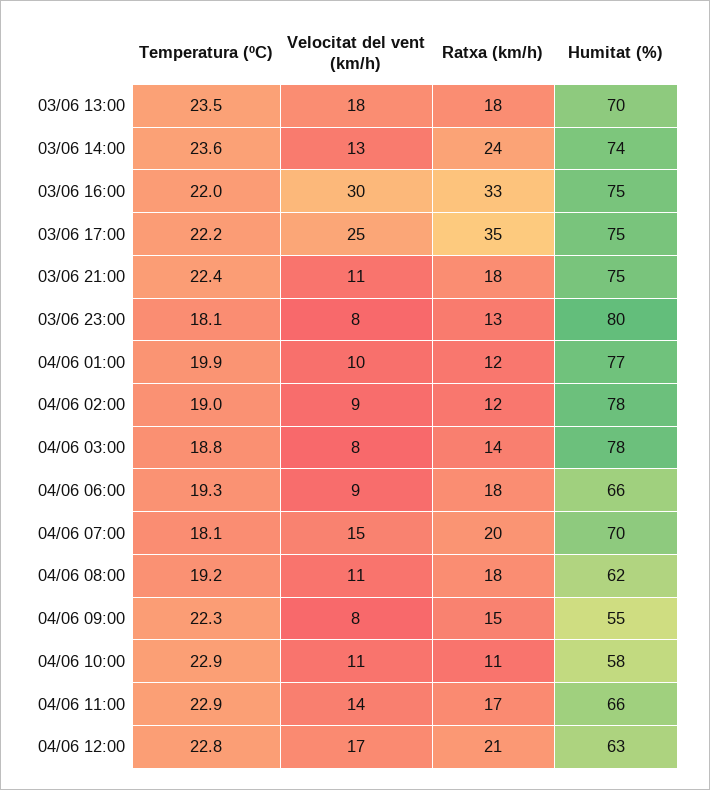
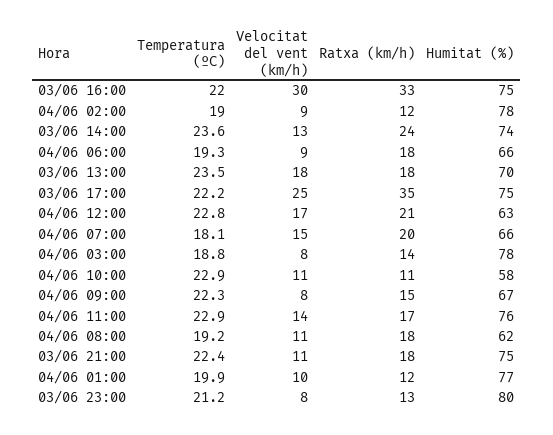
  {
    "Temperatura (ºC)": {
      "03/06 13:00": 23.5,
      "03/06 14:00": 23.6,
      "03/06 16:00": 22,
      "03/06 17:00": 22.2,
      "03/06 21:00": 22.4,
-     "03/06 23:00": 18.1,
+     "03/06 23:00": 21.2,
      "04/06 01:00": 19.9,
      "04/06 02:00": 19,
      "04/06 03:00": 18.8,
      "04/06 06:00": 19.3,
      "04/06 07:00": 18.1,
      "04/06 08:00": 19.2,
      "04/06 09:00": 22.3,
      "04/06 10:00": 22.9,
      "04/06 11:00": 22.9,
      "04/06 12:00": 22.8
    },
    "Velocitat del vent (km/h)": {
      "03/06 13:00": 18,
      "03/06 14:00": 13,
      "03/06 16:00": 30,
      "03/06 17:00": 25,
      "03/06 21:00": 11,
      "03/06 23:00": 8,
      "04/06 01:00": 10,
      "04/06 02:00": 9,
      "04/06 03:00": 8,
      "04/06 06:00": 9,
      "04/06 07:00": 15,
      "04/06 08:00": 11,
      "04/06 09:00": 8,
      "04/06 10:00": 11,
      "04/06 11:00": 14,
      "04/06 12:00": 17
    },
    "Ratxa (km/h)": {
      "03/06 13:00": 18,
      "03/06 14:00": 24,
      "03/06 16:00": 33,
      "03/06 17:00": 35,
      "03/06 21:00": 18,
      "03/06 23:00": 13,
      "04/06 01:00": 12,
      "04/06 02:00": 12,
      "04/06 03:00": 14,
      "04/06 06:00": 18,
      "04/06 07:00": 20,
      "04/06 08:00": 18,
      "04/06 09:00": 15,
      "04/06 10:00": 11,
      "04/06 11:00": 17,
      "04/06 12:00": 21
    },
    "Humitat (%)": {
      "03/06 13:00": 70,
      "03/06 14:00": 74,
      "03/06 16:00": 75,
      "03/06 17:00": 75,
      "03/06 21:00": 75,
      "03/06 23:00": 80,
      "04/06 01:00": 77,
      "04/06 02:00": 78,
      "04/06 03:00": 78,
      "04/06 06:00": 66,
-     "04/06 07:00": 70,
+     "04/06 07:00": 66,
      "04/06 08:00": 62,
-     "04/06 09:00": 55,
+     "04/06 09:00": 67,
      "04/06 10:00": 58,
-     "04/06 11:00": 66,
+     "04/06 11:00": 76,
      "04/06 12:00": 63
    }
  }

